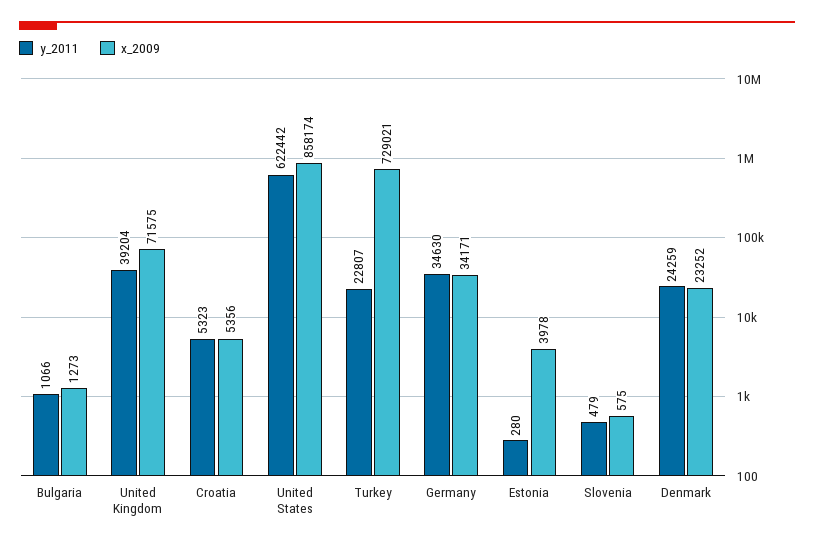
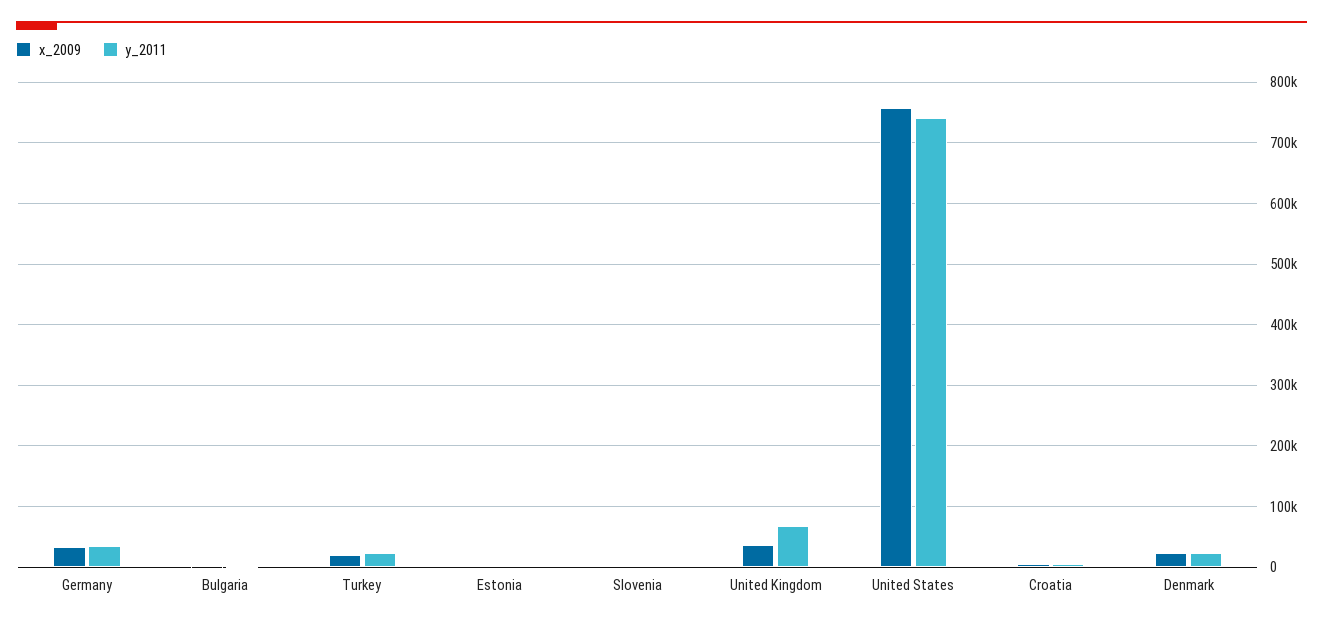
  {
    "y_2011": {
      "Bulgaria": 1066,
-     "United Kingdom": 39204,
+     "United Kingdom": 70000,
      "Croatia": 5323,
-     "United States": 622442,
+     "United States": 740000,
      "Turkey": 22807,
      "Germany": 34630,
      "Estonia": 280,
      "Slovenia": 479,
      "Denmark": 24259
    },
    "x_2009": {
      "Bulgaria": 1273,
-     "United Kingdom": 71575,
+     "United Kingdom": 40000,
      "Croatia": 5356,
-     "United States": 858174,
+     "United States": 760000,
-     "Turkey": 729021,
+     "Turkey": 20000,
      "Germany": 34171,
      "Estonia": 3978,
      "Slovenia": 575,
      "Denmark": 23252
    }
  }

